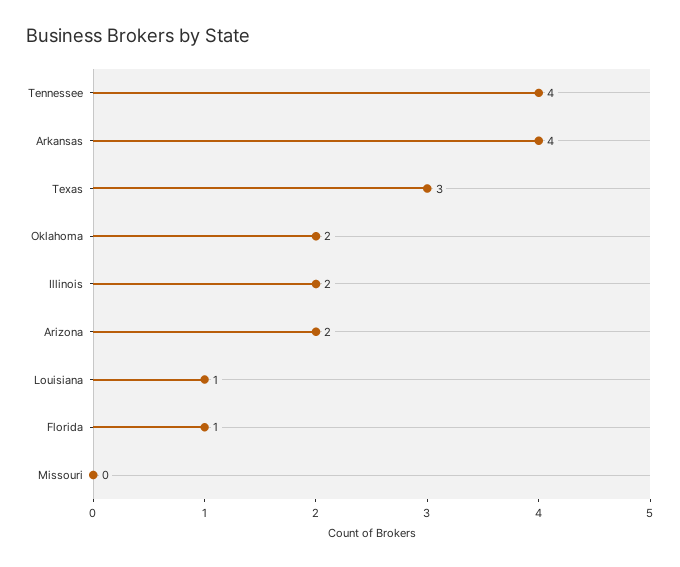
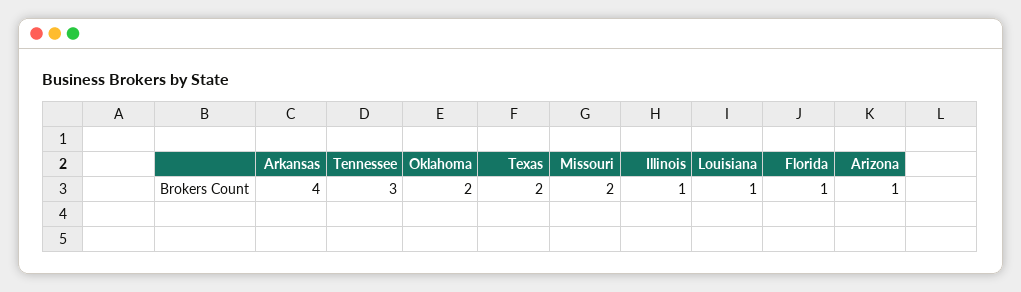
  {
-   "Tennessee": 4,
+   "Tennessee": 3,
    "Arkansas": 4,
-   "Texas": 3,
+   "Texas": 2,
    "Oklahoma": 2,
-   "Illinois": 2,
+   "Illinois": 1,
-   "Arizona": 2,
+   "Arizona": 1,
    "Louisiana": 1,
    "Florida": 1,
-   "Missouri": 0
+   "Missouri": 2
  }

